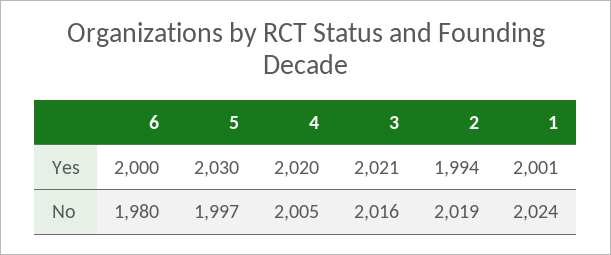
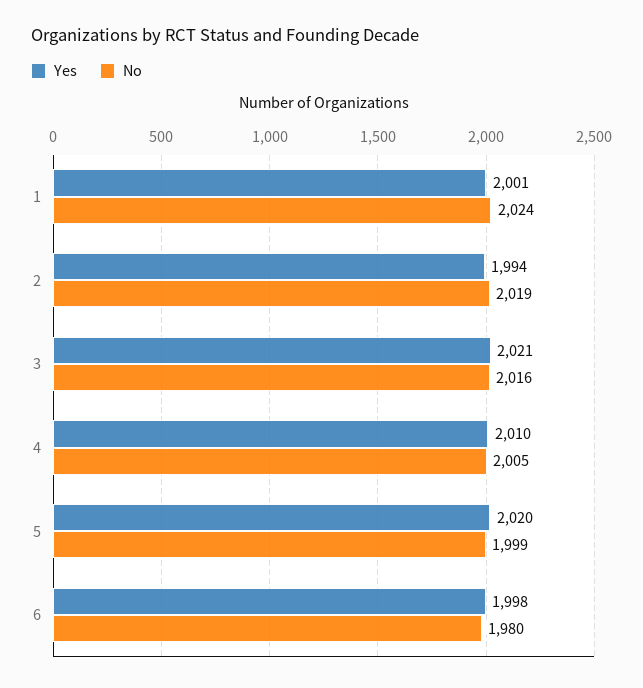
  {
    "Yes": {
-     "6": 2000,
+     "6": 1998,
-     "5": 2030,
+     "5": 2020,
-     "4": 2020,
+     "4": 2010,
      "3": 2021,
      "2": 1994,
      "1": 2001
    },
    "No": {
      "6": 1980,
-     "5": 1997,
+     "5": 1999,
      "4": 2005,
      "3": 2016,
      "2": 2019,
      "1": 2024
    }
  }

